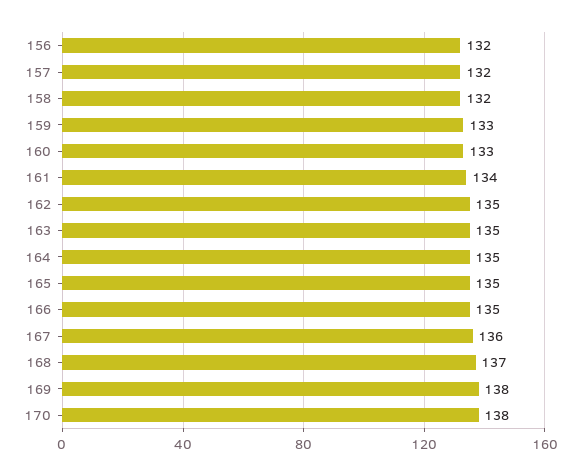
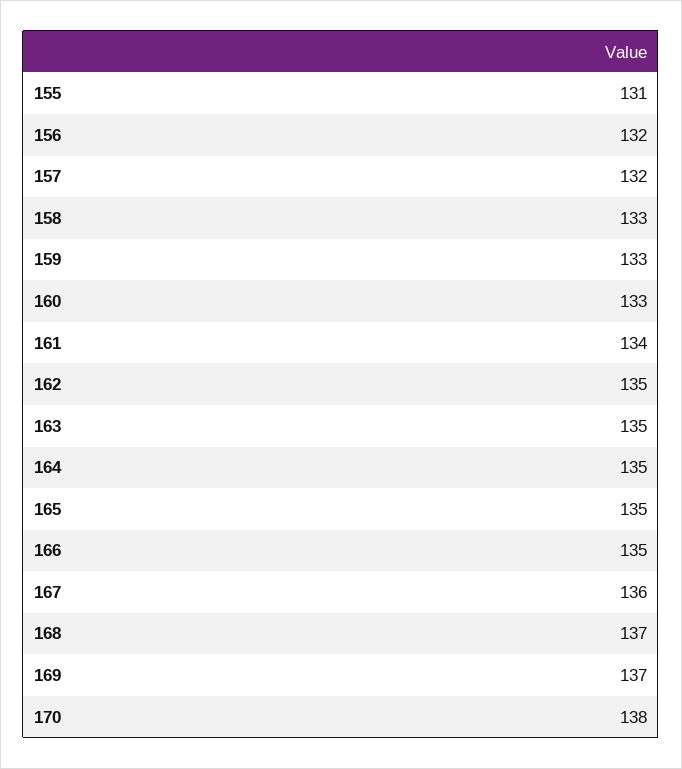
  {
    "156": 132,
    "157": 132,
-   "158": 132,
+   "158": 133,
    "159": 133,
    "160": 133,
    "161": 134,
    "162": 135,
    "163": 135,
    "164": 135,
    "165": 135,
    "166": 135,
    "167": 136,
    "168": 137,
-   "169": 138,
+   "169": 137,
-   "170": 138
+   "170": 138,
+   "155": 131
  }

